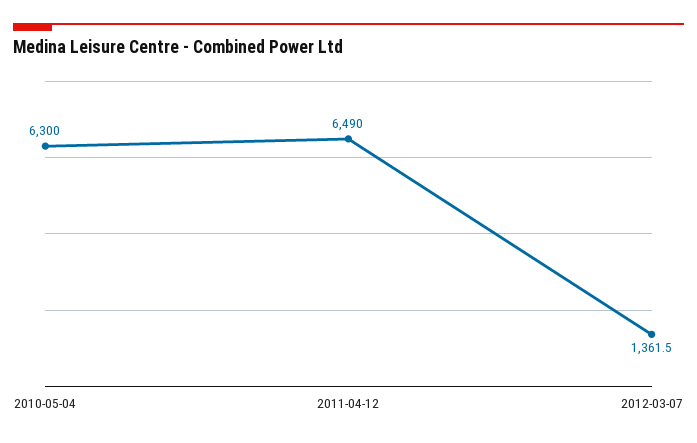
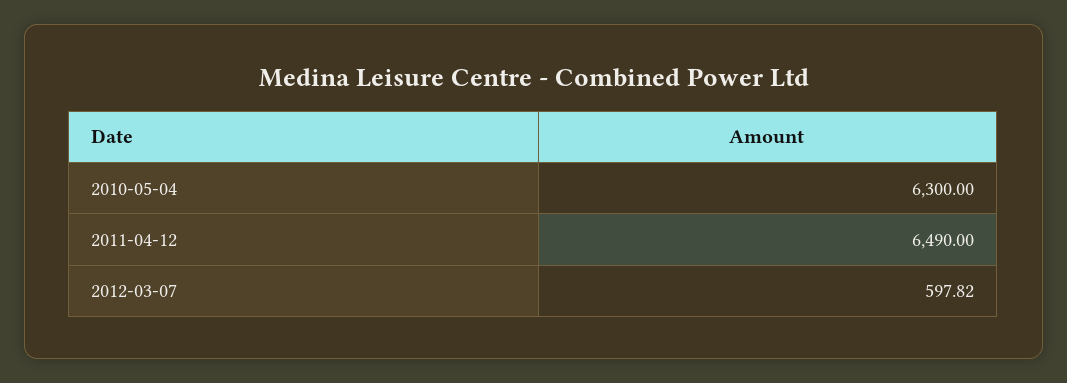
  {
    "2010-05-04": 6300,
    "2011-04-12": 6490,
-   "2012-03-07": 1361.5
+   "2012-03-07": 597.82
  }

